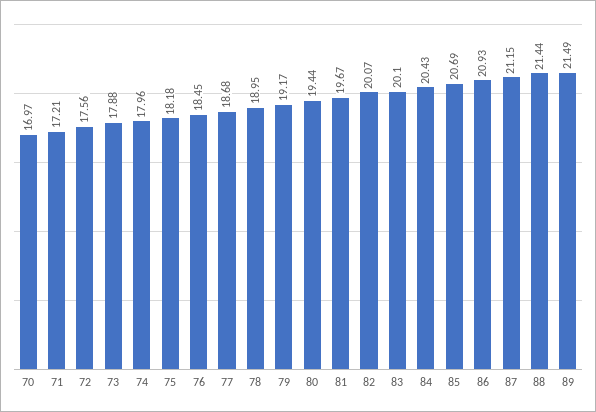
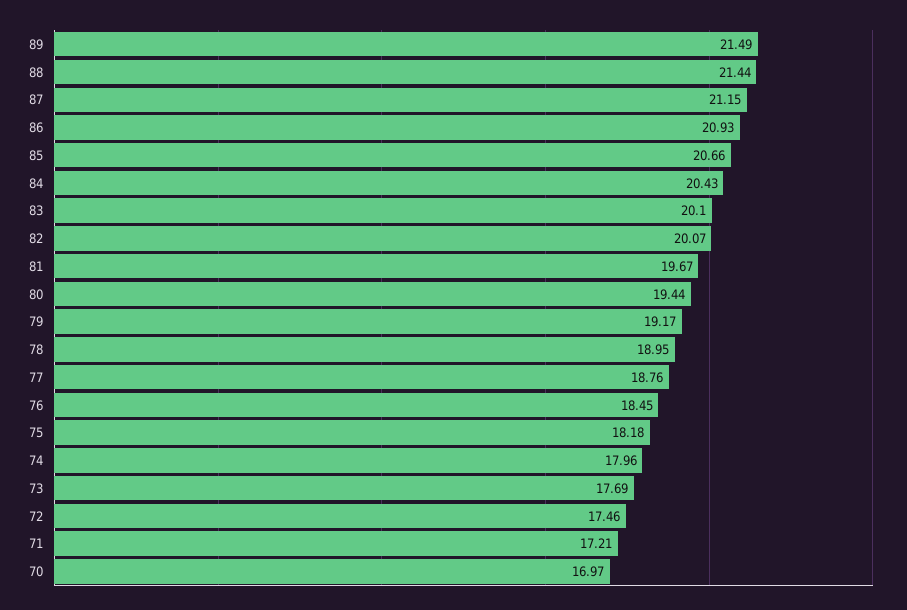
  {
    "70": 16.97,
    "71": 17.21,
-   "72": 17.56,
+   "72": 17.46,
-   "73": 17.88,
+   "73": 17.69,
    "74": 17.96,
    "75": 18.18,
    "76": 18.45,
-   "77": 18.68,
+   "77": 18.76,
    "78": 18.95,
    "79": 19.17,
    "80": 19.44,
    "81": 19.67,
    "82": 20.07,
    "83": 20.1,
    "84": 20.43,
-   "85": 20.69,
+   "85": 20.66,
    "86": 20.93,
    "87": 21.15,
    "88": 21.44,
    "89": 21.49
  }

